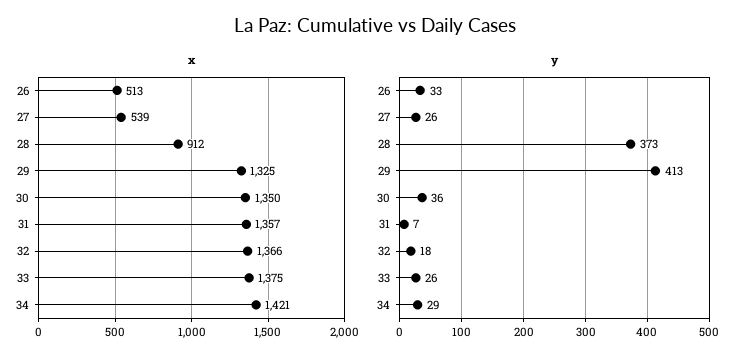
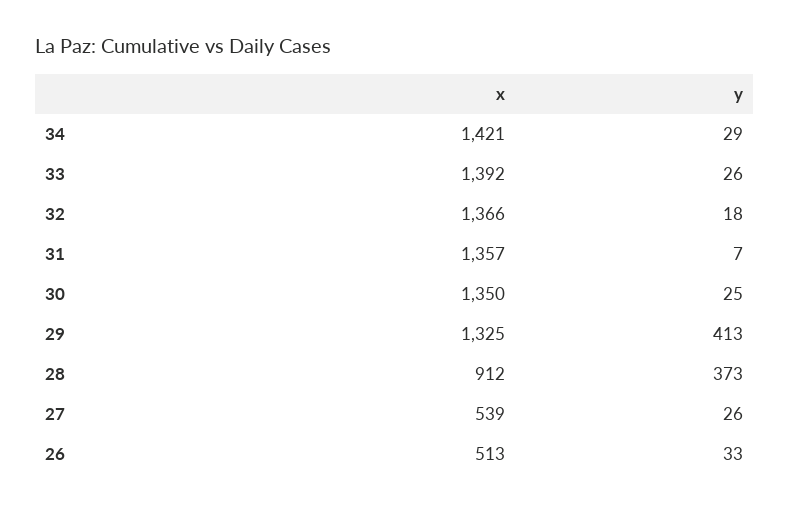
  {
    "x": {
      "26": 513,
      "27": 539,
      "28": 912,
      "29": 1325,
      "30": 1350,
      "31": 1357,
      "32": 1366,
-     "33": 1375,
+     "33": 1392,
      "34": 1421
    },
    "y": {
      "26": 33,
      "27": 26,
      "28": 373,
      "29": 413,
-     "30": 36,
+     "30": 25,
      "31": 7,
      "32": 18,
      "33": 26,
      "34": 29
    }
  }

